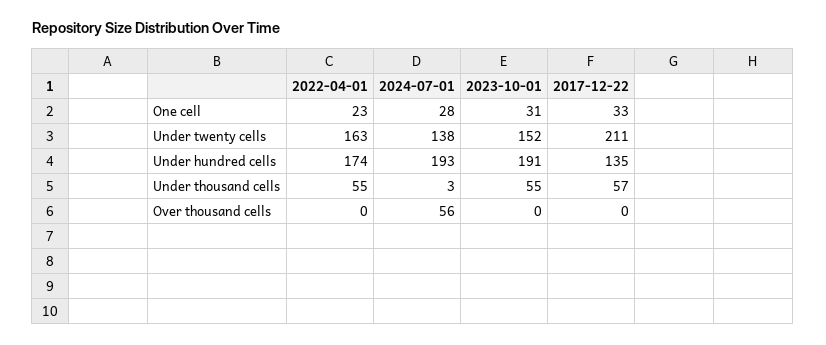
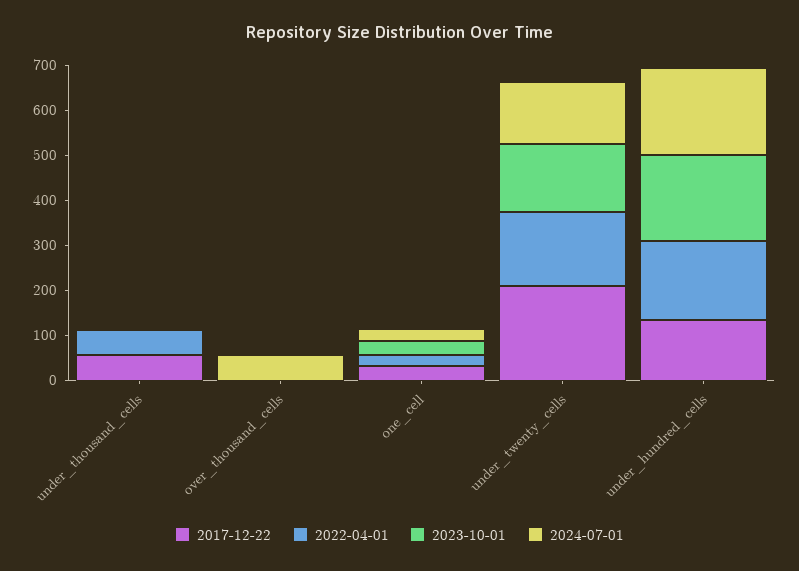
  {
    "2022-04-01": {
      "One cell": 23,
      "Under twenty cells": 163,
      "Under hundred cells": 174,
      "Under thousand cells": 55,
      "Over thousand cells": 0
    },
    "2024-07-01": {
      "One cell": 28,
      "Under twenty cells": 138,
      "Under hundred cells": 193,
      "Under thousand cells": 3,
      "Over thousand cells": 56
    },
    "2023-10-01": {
      "One cell": 31,
      "Under twenty cells": 152,
      "Under hundred cells": 191,
-     "Under thousand cells": 55,
+     "Under thousand cells": 0,
      "Over thousand cells": 0
    },
    "2017-12-22": {
      "One cell": 33,
      "Under twenty cells": 211,
      "Under hundred cells": 135,
      "Under thousand cells": 57,
      "Over thousand cells": 0
    }
  }

